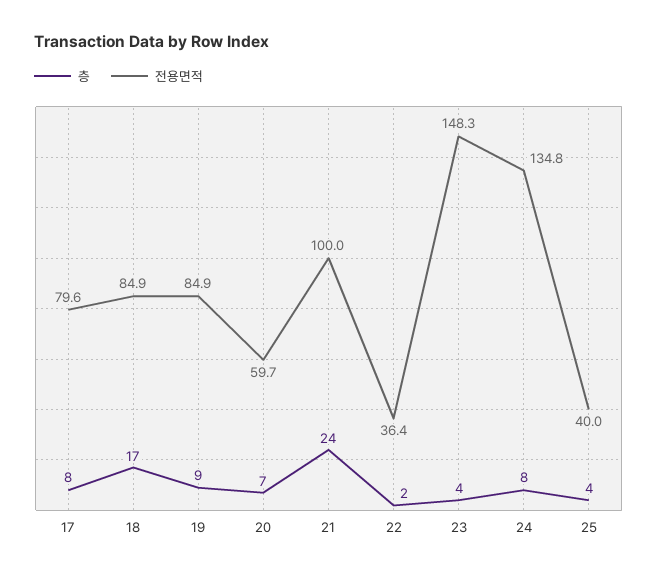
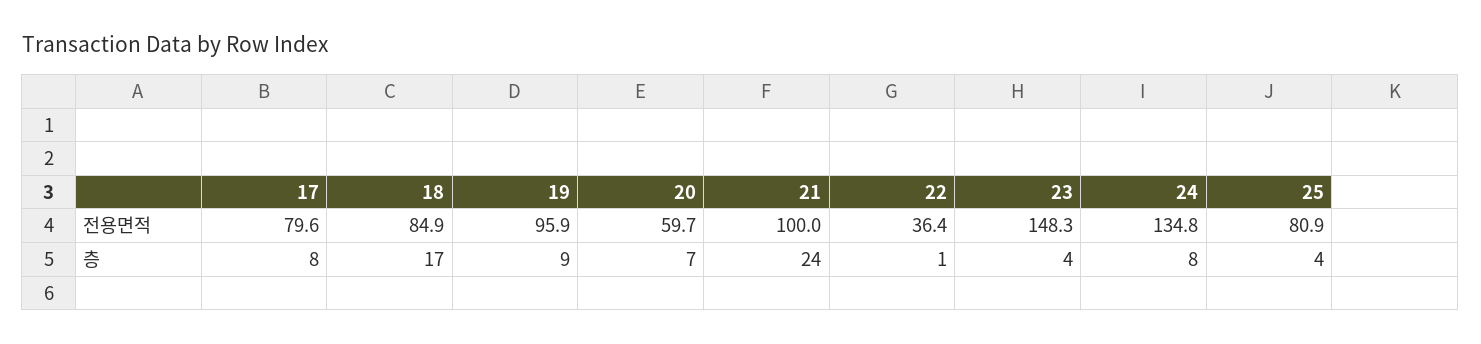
  {
    "층": {
      "17": 8,
      "18": 17,
      "19": 9,
      "20": 7,
      "21": 24,
-     "22": 2,
+     "22": 1,
      "23": 4,
      "24": 8,
      "25": 4
    },
    "전용면적": {
      "17": 79.6,
      "18": 84.9,
-     "19": 84.9,
+     "19": 95.9,
      "20": 59.7,
      "21": 100,
      "22": 36.4,
      "23": 148.3,
      "24": 134.8,
-     "25": 40
+     "25": 80.9
    }
  }

